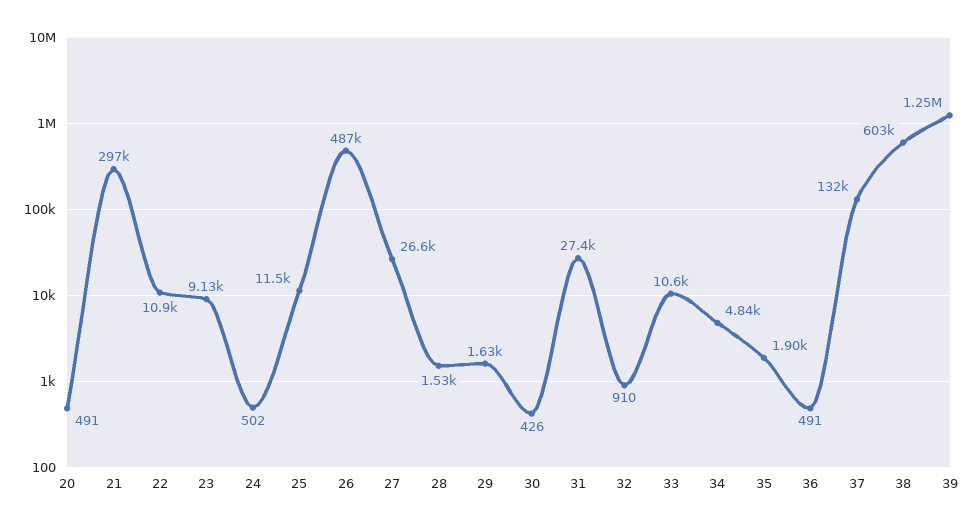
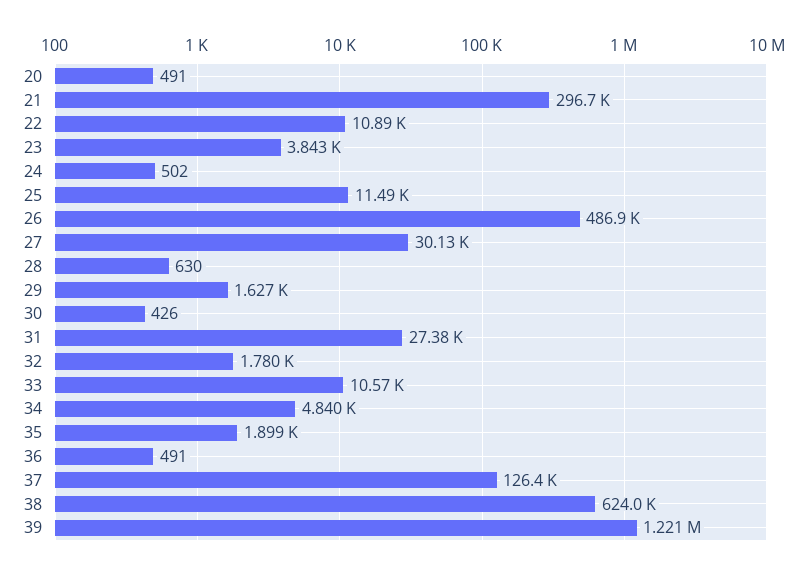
  {
    "20": 491,
    "21": 296700,
    "22": 10890,
-   "23": 9130,
+   "23": 3843,
    "24": 502,
    "25": 11490,
    "26": 486900,
-   "27": 26600,
+   "27": 30130,
-   "28": 1530,
+   "28": 630,
    "29": 1627,
    "30": 426,
    "31": 27380,
-   "32": 910,
+   "32": 1780,
    "33": 10570,
    "34": 4840,
    "35": 1899,
    "36": 491,
-   "37": 132000,
+   "37": 126400,
-   "38": 603000,
+   "38": 624000,
-   "39": 1250000
+   "39": 1221000
  }

